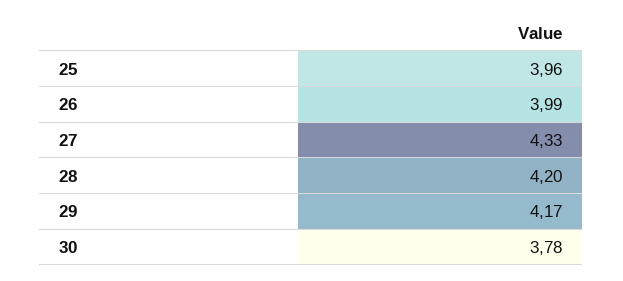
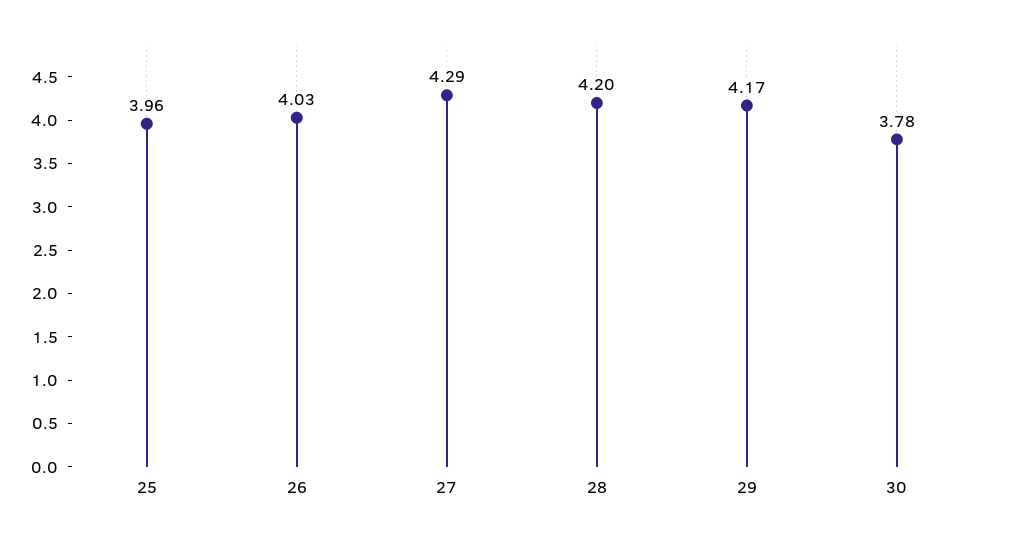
  {
    "25": 3.96,
-   "26": 3.99,
+   "26": 4.03,
-   "27": 4.33,
+   "27": 4.29,
    "28": 4.2,
    "29": 4.17,
    "30": 3.78
  }

